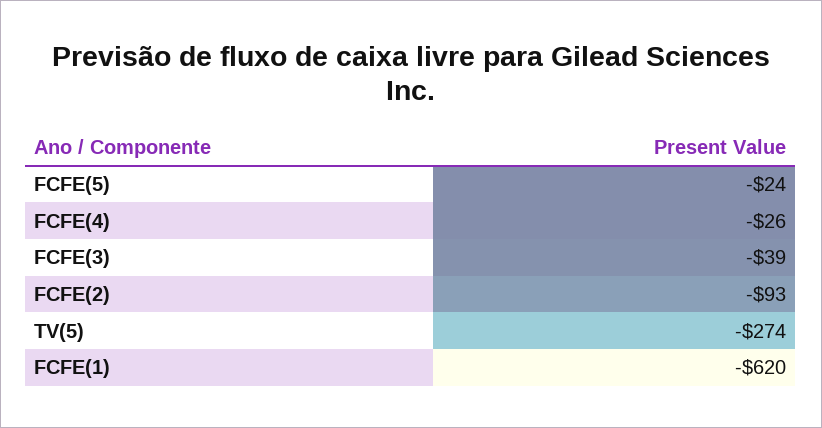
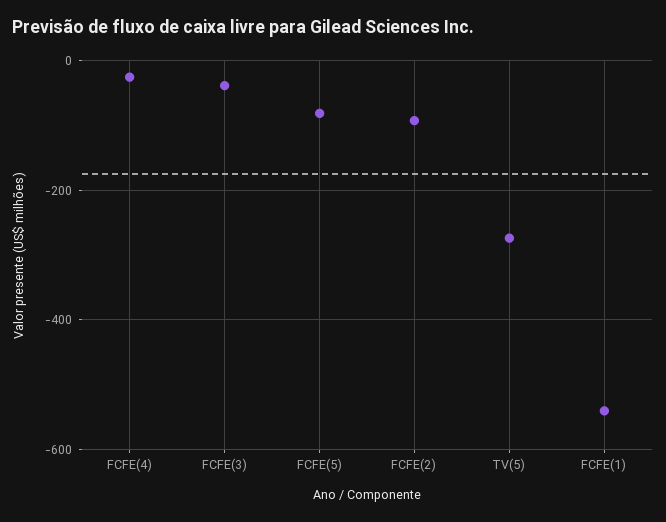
  {
-   "FCFE(5)": -24,
+   "FCFE(5)": -80,
    "FCFE(4)": -26,
    "FCFE(3)": -39,
    "FCFE(2)": -93,
    "TV(5)": -274,
-   "FCFE(1)": -620
+   "FCFE(1)": -540
  }

